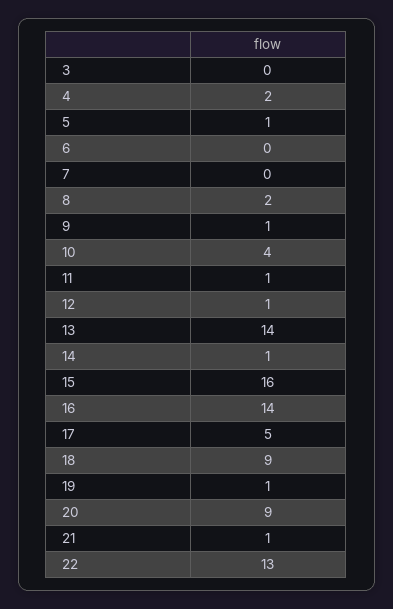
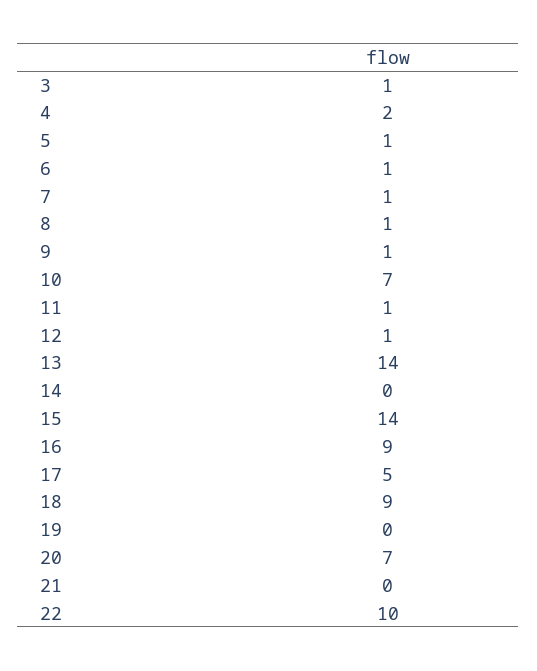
  {
-   "3": 0,
+   "3": 1,
    "4": 2,
    "5": 1,
-   "6": 0,
+   "6": 1,
-   "7": 0,
+   "7": 1,
-   "8": 2,
+   "8": 1,
    "9": 1,
-   "10": 4,
+   "10": 7,
    "11": 1,
    "12": 1,
    "13": 14,
-   "14": 1,
+   "14": 0,
-   "15": 16,
+   "15": 14,
-   "16": 14,
+   "16": 9,
    "17": 5,
    "18": 9,
-   "19": 1,
+   "19": 0,
-   "20": 9,
+   "20": 7,
-   "21": 1,
+   "21": 0,
-   "22": 13
+   "22": 10
  }

